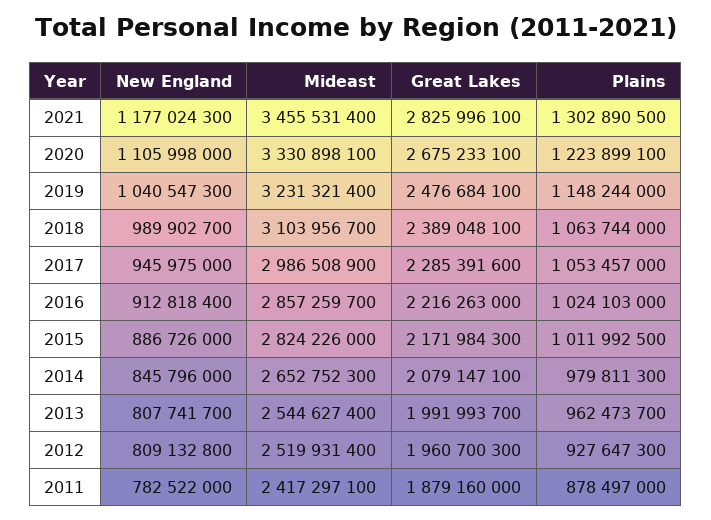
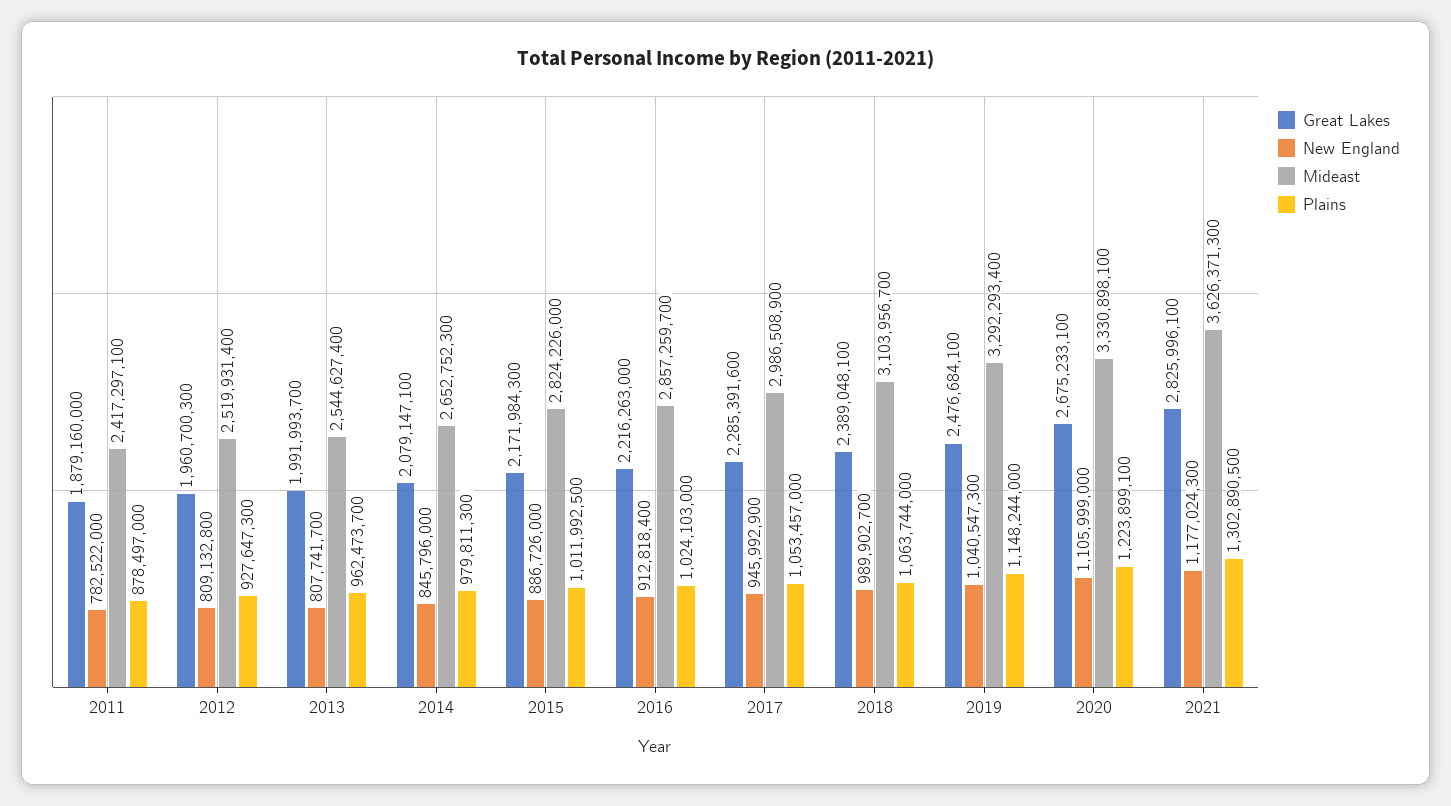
  {
    "New England": {
      "2021": 1177024300,
-     "2020": 1105998000,
+     "2020": 1105999000,
      "2019": 1040547300,
      "2018": 989902700,
-     "2017": 945975000,
+     "2017": 945992900,
      "2016": 912818400,
      "2015": 886726000,
      "2014": 845796000,
      "2013": 807741700,
      "2012": 809132800,
      "2011": 782522000
    },
    "Mideast": {
-     "2021": 3455531400,
+     "2021": 3626371300,
      "2020": 3330898100,
-     "2019": 3231321400,
+     "2019": 3292293400,
      "2018": 3103956700,
      "2017": 2986508900,
      "2016": 2857259700,
      "2015": 2824226000,
      "2014": 2652752300,
      "2013": 2544627400,
      "2012": 2519931400,
      "2011": 2417297100
    },
    "Great Lakes": {
      "2021": 2825996100,
      "2020": 2675233100,
      "2019": 2476684100,
      "2018": 2389048100,
      "2017": 2285391600,
      "2016": 2216263000,
      "2015": 2171984300,
      "2014": 2079147100,
      "2013": 1991993700,
      "2012": 1960700300,
      "2011": 1879160000
    },
    "Plains": {
      "2021": 1302890500,
      "2020": 1223899100,
      "2019": 1148244000,
      "2018": 1063744000,
      "2017": 1053457000,
      "2016": 1024103000,
      "2015": 1011992500,
      "2014": 979811300,
      "2013": 962473700,
      "2012": 927647300,
      "2011": 878497000
    }
  }

